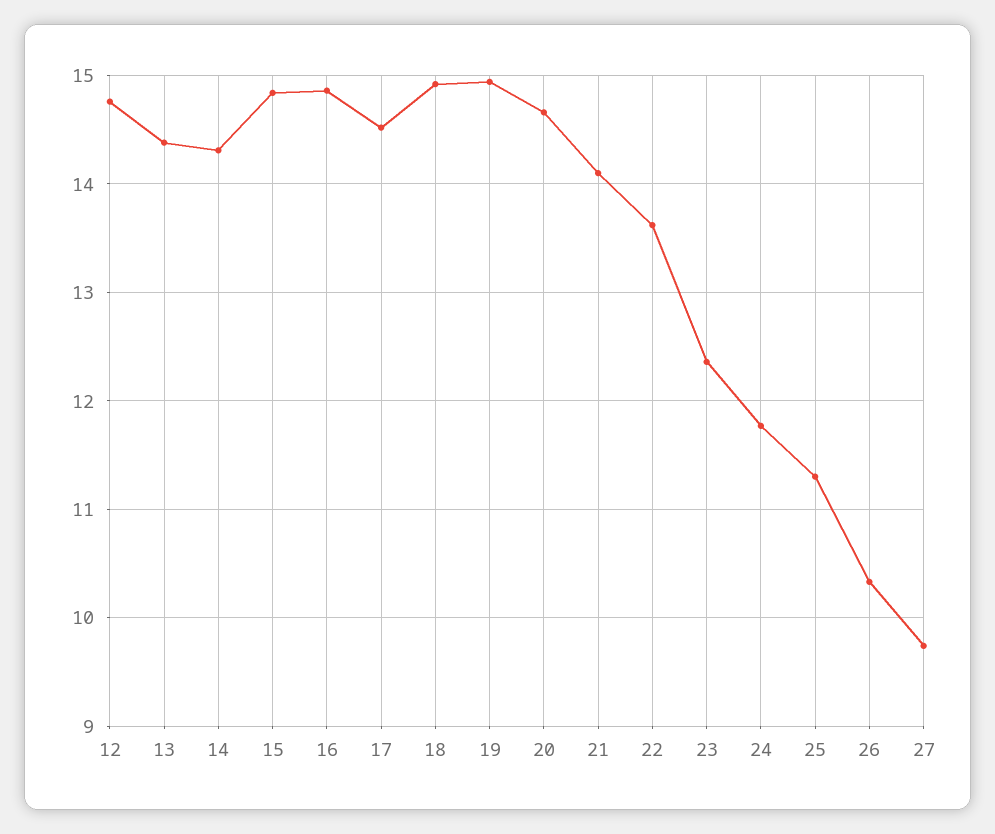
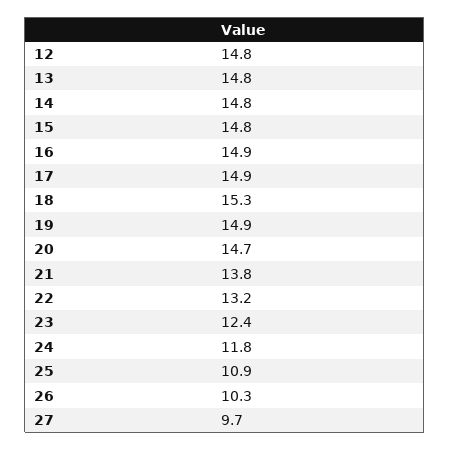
  {
    "12": 14.8,
-   "13": 14.4,
+   "13": 14.8,
-   "14": 14.3,
+   "14": 14.8,
    "15": 14.8,
    "16": 14.9,
-   "17": 14.5,
+   "17": 14.9,
-   "18": 14.9,
+   "18": 15.3,
    "19": 14.9,
    "20": 14.7,
-   "21": 14.1,
+   "21": 13.8,
-   "22": 13.6,
+   "22": 13.2,
    "23": 12.4,
    "24": 11.8,
-   "25": 11.3,
+   "25": 10.9,
    "26": 10.3,
    "27": 9.7
  }

